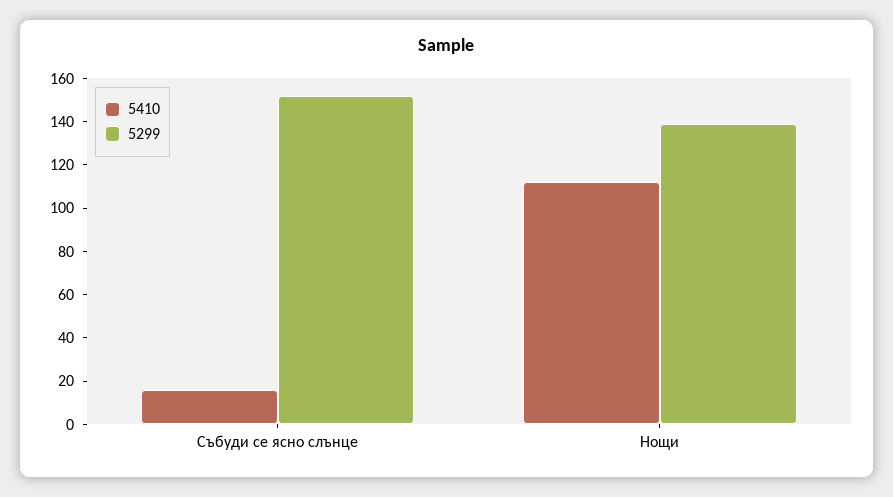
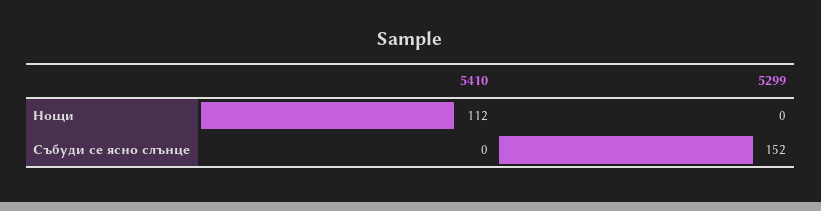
  {
    "5410": {
-     "Събуди се ясно слънце": 15,
+     "Събуди се ясно слънце": 0,
      "Нощи": 112
    },
    "5299": {
      "Събуди се ясно слънце": 152,
-     "Нощи": 140
+     "Нощи": 0
    }
  }

